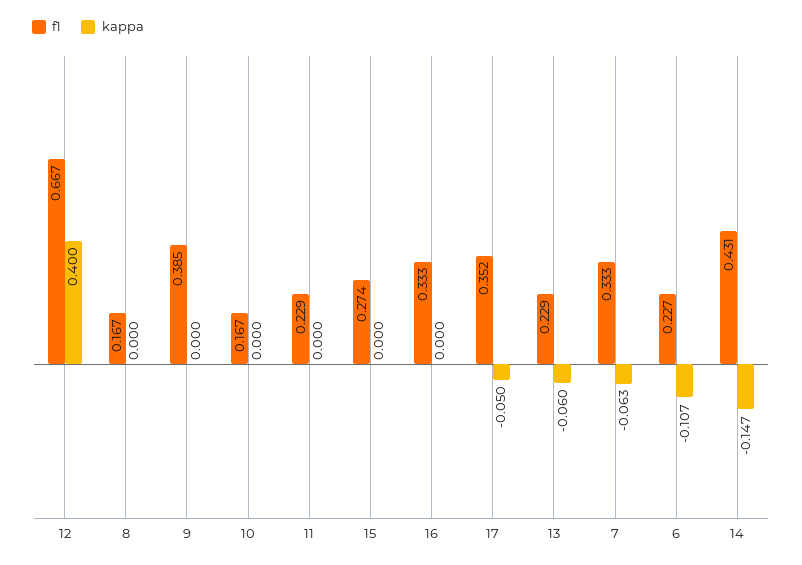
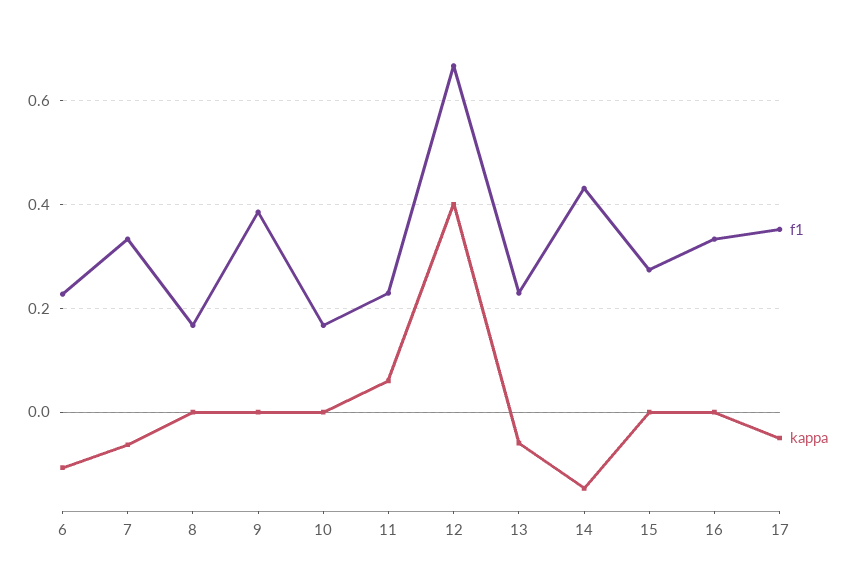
  {
    "f1": {
      "12": 0.667,
      "8": 0.167,
      "9": 0.385,
      "10": 0.167,
      "11": 0.229,
      "15": 0.274,
      "16": 0.333,
      "17": 0.352,
      "13": 0.229,
      "7": 0.333,
      "6": 0.227,
      "14": 0.431
    },
    "kappa": {
      "12": 0.4,
      "8": 0,
      "9": 0,
      "10": 0,
-     "11": 0,
+     "11": 0.06,
      "15": 0,
      "16": 0,
      "17": -0.05,
      "13": -0.06,
      "7": -0.063,
      "6": -0.107,
      "14": -0.147
    }
  }

